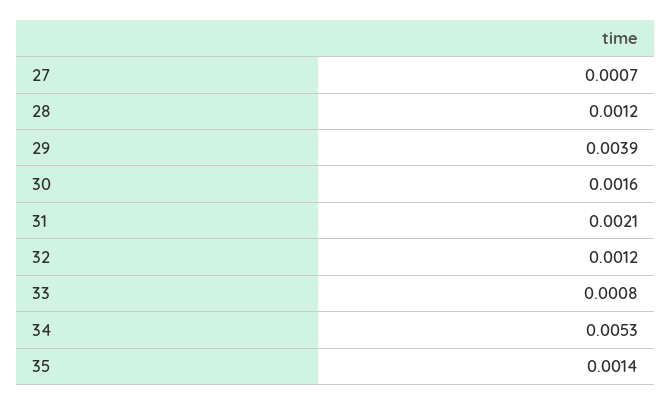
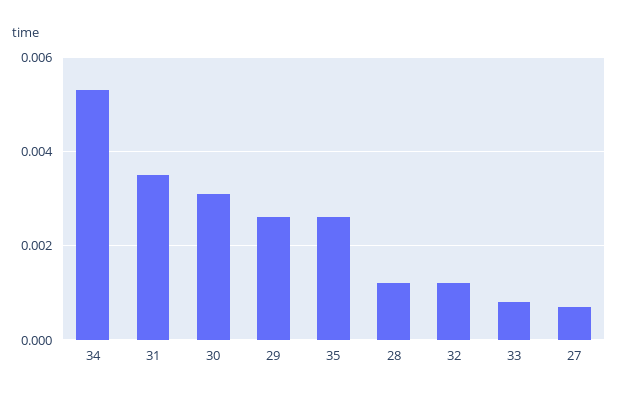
  {
    "27": 0.0007,
    "28": 0.0012,
-   "29": 0.0039,
+   "29": 0.0025,
-   "30": 0.0016,
+   "30": 0.003,
-   "31": 0.0021,
+   "31": 0.0035,
    "32": 0.0012,
    "33": 0.0008,
    "34": 0.0053,
-   "35": 0.0014
+   "35": 0.0025
  }

